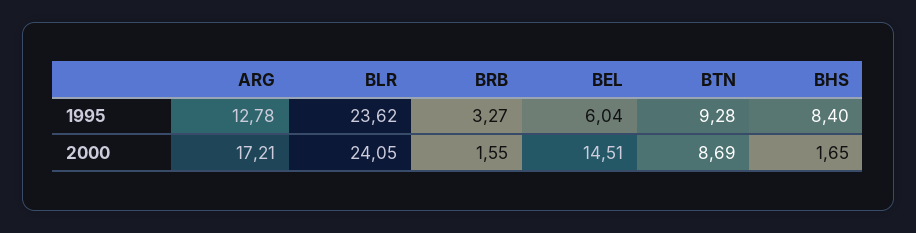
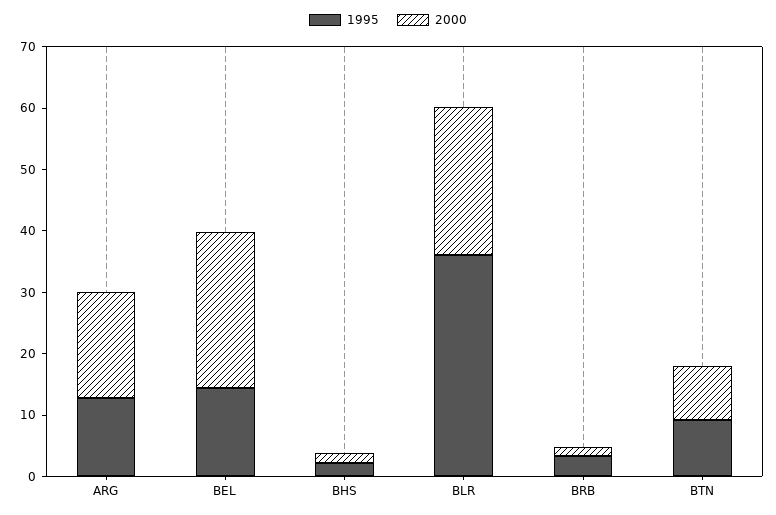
  {
    "1995": {
      "ARG": 12.78,
-     "BLR": 23.62,
+     "BLR": 36,
      "BRB": 3.27,
-     "BEL": 6.04,
+     "BEL": 14,
      "BTN": 9.28,
-     "BHS": 8.4
+     "BHS": 2
    },
    "2000": {
      "ARG": 17.21,
      "BLR": 24.05,
      "BRB": 1.55,
-     "BEL": 14.51,
+     "BEL": 26,
      "BTN": 8.69,
      "BHS": 1.65
    }
  }

